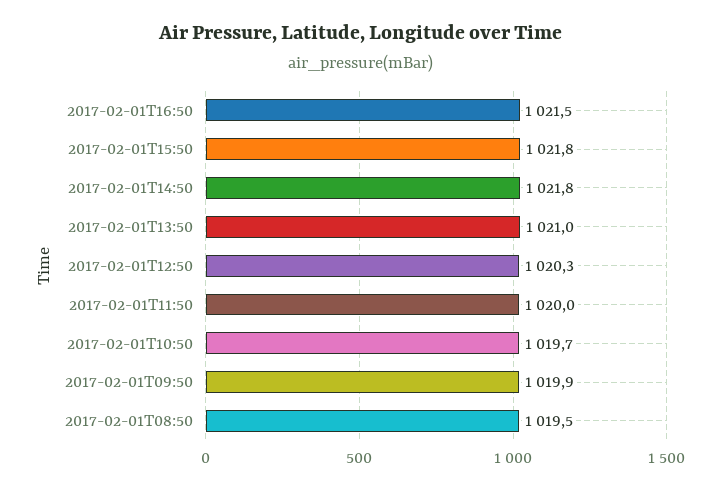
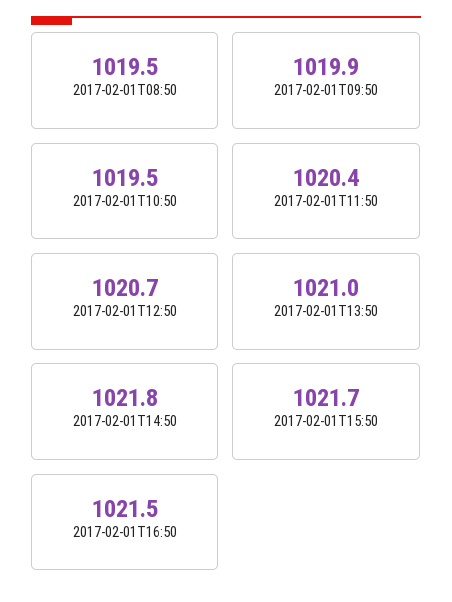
  {
    "2017-02-01T16:50": 1021.5,
-   "2017-02-01T15:50": 1021.8,
+   "2017-02-01T15:50": 1021.7,
    "2017-02-01T14:50": 1021.8,
    "2017-02-01T13:50": 1021,
-   "2017-02-01T12:50": 1020.3,
+   "2017-02-01T12:50": 1020.7,
-   "2017-02-01T11:50": 1020,
+   "2017-02-01T11:50": 1020.4,
-   "2017-02-01T10:50": 1019.7,
+   "2017-02-01T10:50": 1019.5,
    "2017-02-01T09:50": 1019.9,
    "2017-02-01T08:50": 1019.5
  }

